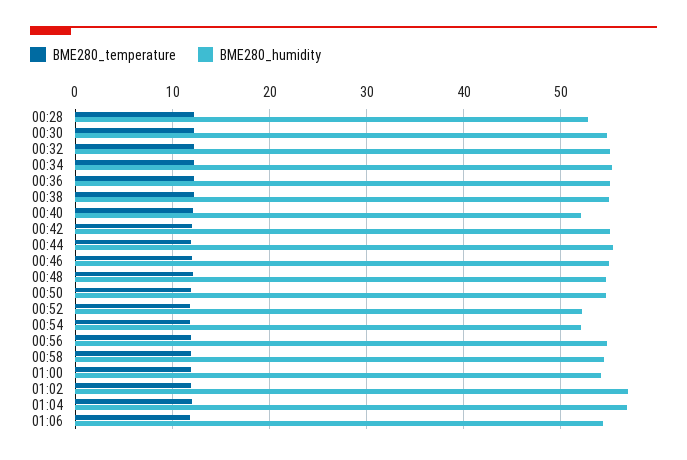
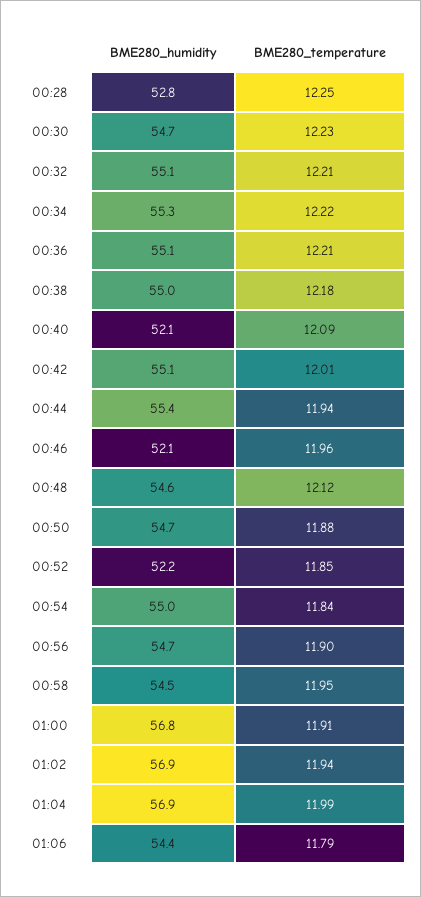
  {
    "BME280_temperature": {
      "00:28": 12.25,
      "00:30": 12.23,
      "00:32": 12.21,
      "00:34": 12.22,
      "00:36": 12.21,
      "00:38": 12.18,
      "00:40": 12.09,
      "00:42": 12.01,
      "00:44": 11.94,
      "00:46": 11.96,
      "00:48": 12.12,
      "00:50": 11.88,
      "00:52": 11.85,
      "00:54": 11.84,
      "00:56": 11.9,
      "00:58": 11.95,
      "01:00": 11.91,
      "01:02": 11.94,
      "01:04": 11.99,
      "01:06": 11.79
    },
    "BME280_humidity": {
      "00:28": 52.8,
      "00:30": 54.7,
      "00:32": 55.1,
      "00:34": 55.3,
      "00:36": 55.1,
      "00:38": 55,
      "00:40": 52.1,
      "00:42": 55.1,
      "00:44": 55.4,
-     "00:46": 55,
+     "00:46": 52.1,
      "00:48": 54.6,
      "00:50": 54.7,
      "00:52": 52.2,
-     "00:54": 52,
+     "00:54": 55,
      "00:56": 54.7,
      "00:58": 54.5,
-     "01:00": 54,
+     "01:00": 56.8,
      "01:02": 56.9,
      "01:04": 56.9,
      "01:06": 54.4
    }
  }

